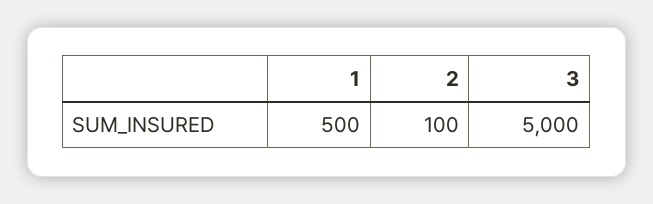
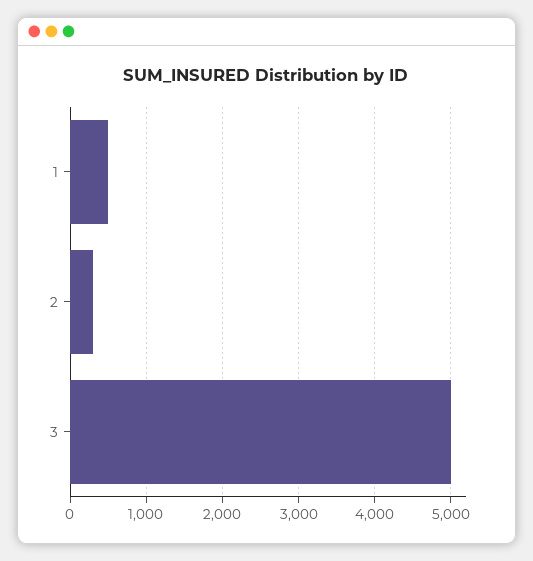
  {
    "1": 500,
-   "2": 100,
+   "2": 300,
    "3": 5000
  }

